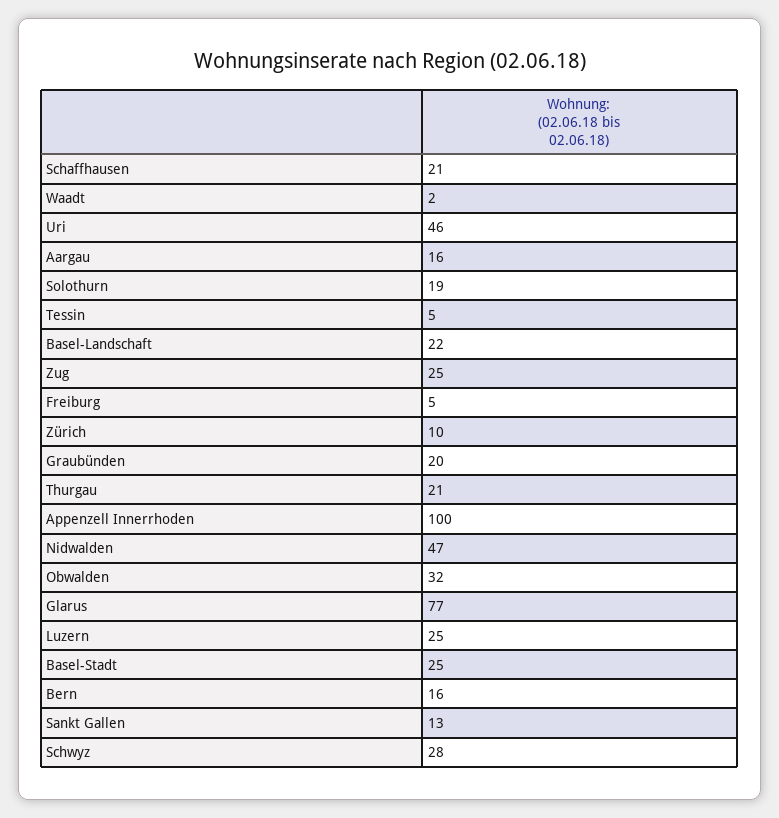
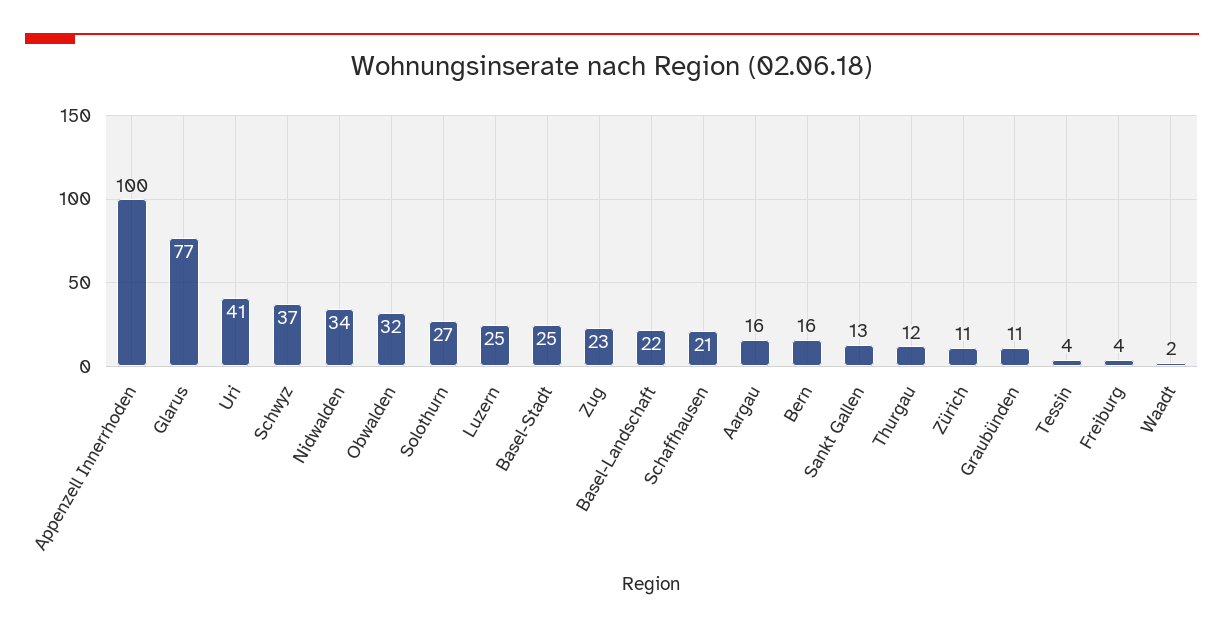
  {
    "Schaffhausen": 21,
    "Waadt": 2,
-   "Uri": 46,
+   "Uri": 41,
    "Aargau": 16,
-   "Solothurn": 19,
+   "Solothurn": 27,
-   "Tessin": 5,
+   "Tessin": 4,
    "Basel-Landschaft": 22,
-   "Zug": 25,
+   "Zug": 23,
-   "Freiburg": 5,
+   "Freiburg": 4,
-   "Zürich": 10,
+   "Zürich": 11,
-   "Graubünden": 20,
+   "Graubünden": 11,
-   "Thurgau": 21,
+   "Thurgau": 12,
    "Appenzell Innerrhoden": 100,
-   "Nidwalden": 47,
+   "Nidwalden": 34,
    "Obwalden": 32,
    "Glarus": 77,
    "Luzern": 25,
    "Basel-Stadt": 25,
    "Bern": 16,
    "Sankt Gallen": 13,
-   "Schwyz": 28
+   "Schwyz": 37
  }

